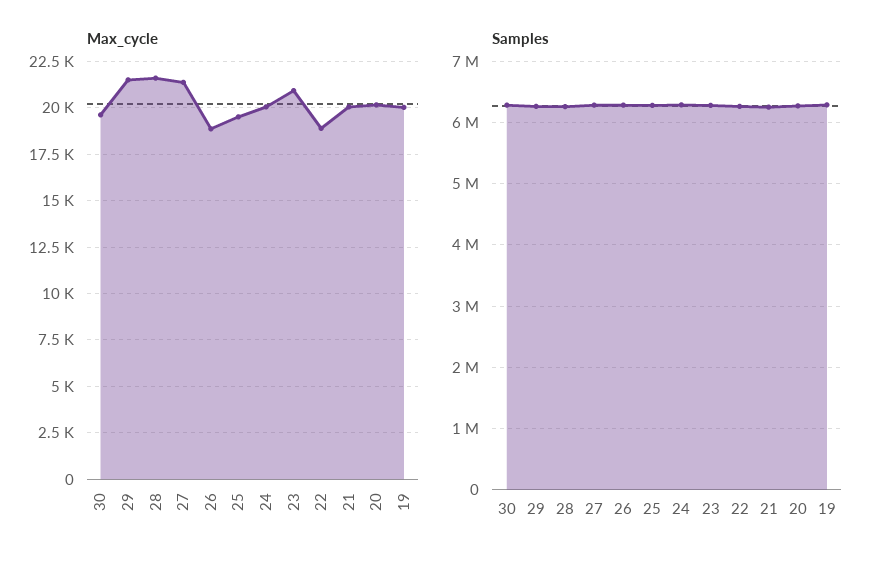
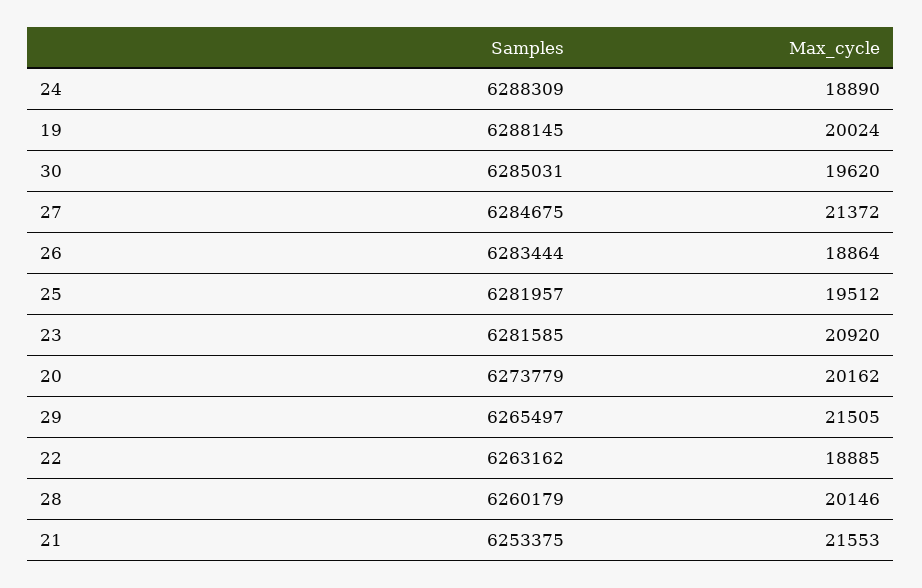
  {
    "Max_cycle": {
      "30": 19620,
      "29": 21505,
-     "28": 21500,
+     "28": 20146,
      "27": 21372,
      "26": 18864,
      "25": 19512,
-     "24": 20000,
+     "24": 18890,
      "23": 20920,
      "22": 18885,
-     "21": 20000,
+     "21": 21553,
      "20": 20162,
      "19": 20024
    },
    "Samples": {
      "30": 6285031,
      "29": 6265497,
      "28": 6260179,
      "27": 6284675,
      "26": 6283444,
      "25": 6281957,
      "24": 6288309,
      "23": 6281585,
      "22": 6263162,
      "21": 6253375,
      "20": 6273779,
      "19": 6288145
    }
  }

